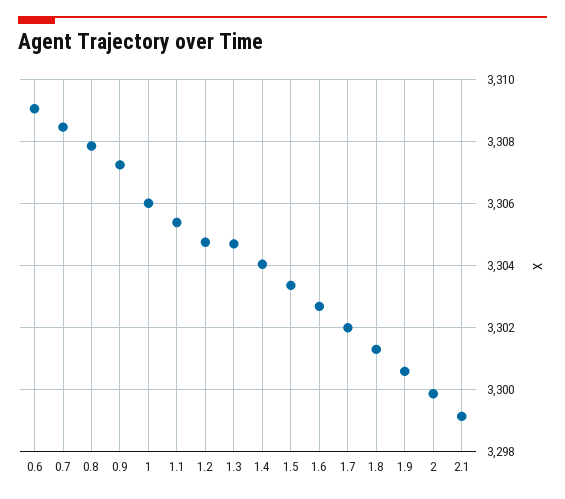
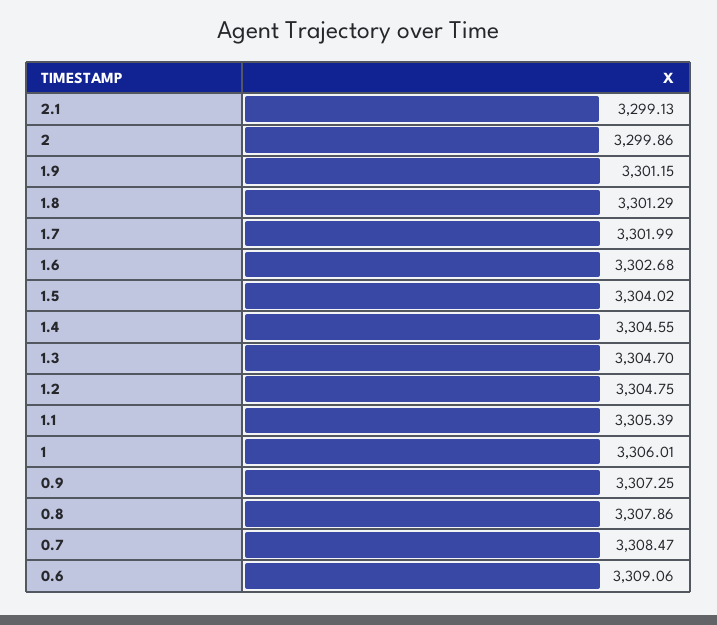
  {
    "0.6": 3309.06,
    "0.7": 3308.47,
    "0.8": 3307.86,
    "0.9": 3307.25,
    "1": 3306.01,
    "1.1": 3305.39,
    "1.2": 3304.75,
    "1.3": 3304.7,
-   "1.4": 3304,
+   "1.4": 3304.55,
-   "1.5": 3303.4,
+   "1.5": 3304.02,
    "1.6": 3302.68,
    "1.7": 3301.99,
    "1.8": 3301.29,
-   "1.9": 3300.6,
+   "1.9": 3301.15,
    "2": 3299.86,
    "2.1": 3299.13
  }

